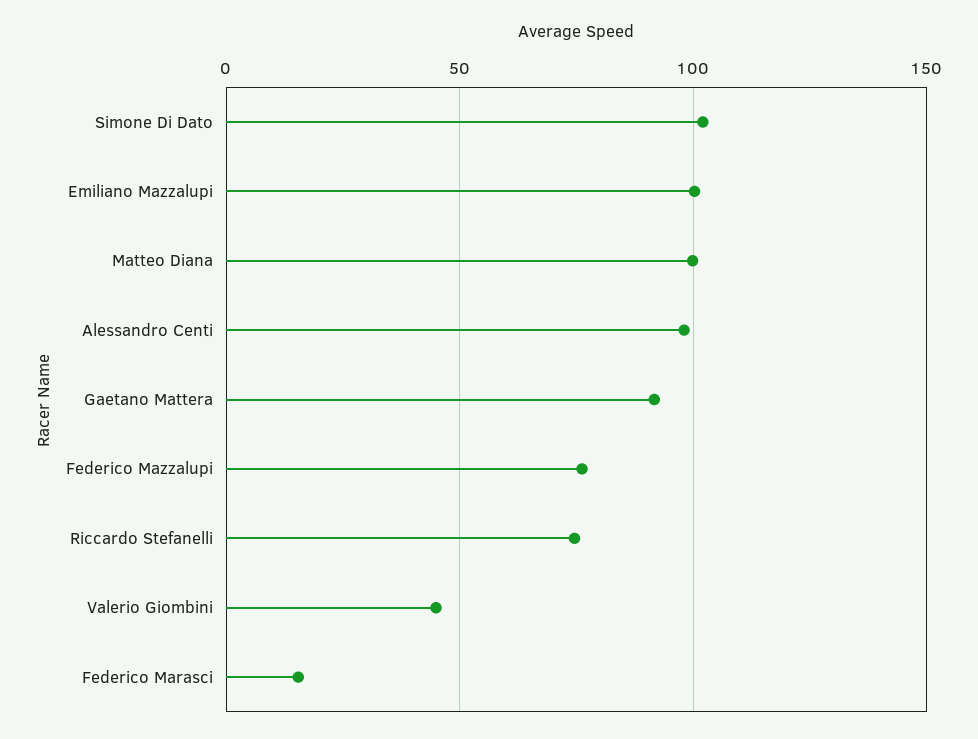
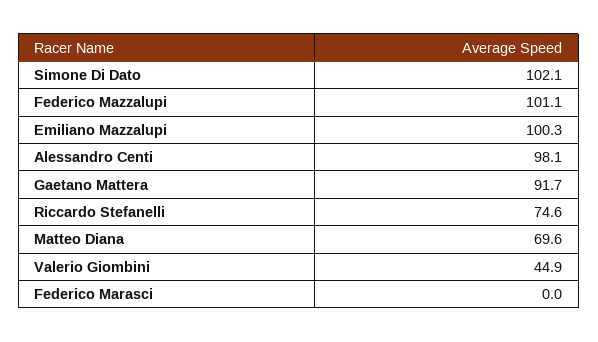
  {
    "Simone Di Dato": 102.1,
    "Emiliano Mazzalupi": 100.3,
-   "Matteo Diana": 100,
+   "Matteo Diana": 69.6,
    "Alessandro Centi": 98.1,
    "Gaetano Mattera": 91.7,
-   "Federico Mazzalupi": 75,
+   "Federico Mazzalupi": 101.1,
    "Riccardo Stefanelli": 74.6,
    "Valerio Giombini": 44.9,
-   "Federico Marasci": 15
+   "Federico Marasci": 0
  }

